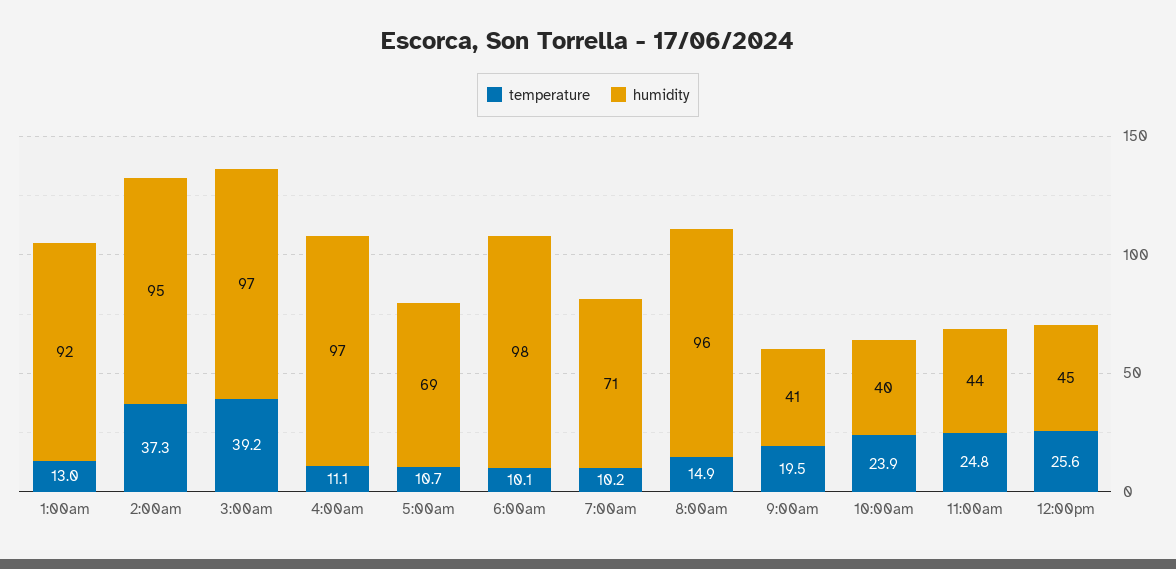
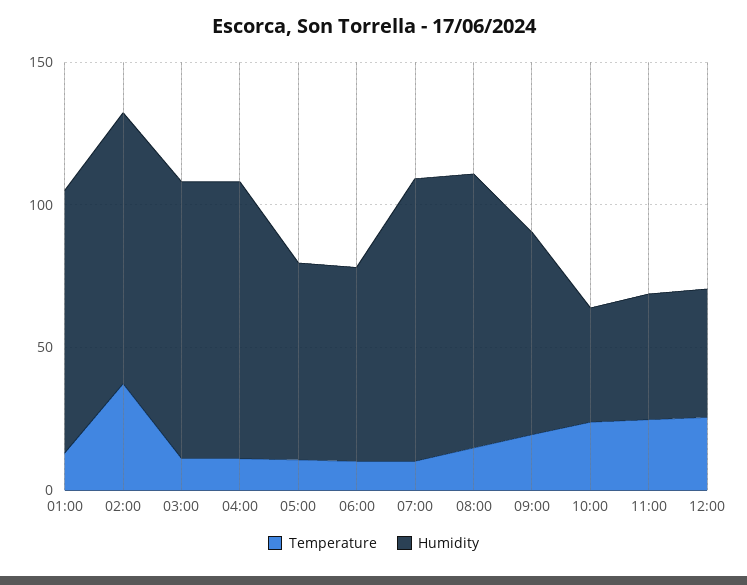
  {
    "temperature": {
      "1:00am": 13,
      "2:00am": 37.3,
-     "3:00am": 39.2,
+     "3:00am": 10,
      "4:00am": 11.1,
      "5:00am": 10.7,
      "6:00am": 10.1,
      "7:00am": 10.2,
      "8:00am": 14.9,
      "9:00am": 19.5,
      "10:00am": 23.9,
      "11:00am": 24.8,
      "12:00pm": 25.6
    },
    "humidity": {
      "1:00am": 92,
      "2:00am": 95,
      "3:00am": 97,
      "4:00am": 97,
      "5:00am": 69,
-     "6:00am": 98,
+     "6:00am": 70,
-     "7:00am": 71,
+     "7:00am": 100,
      "8:00am": 96,
-     "9:00am": 41,
+     "9:00am": 70,
      "10:00am": 40,
      "11:00am": 44,
      "12:00pm": 45
    }
  }

